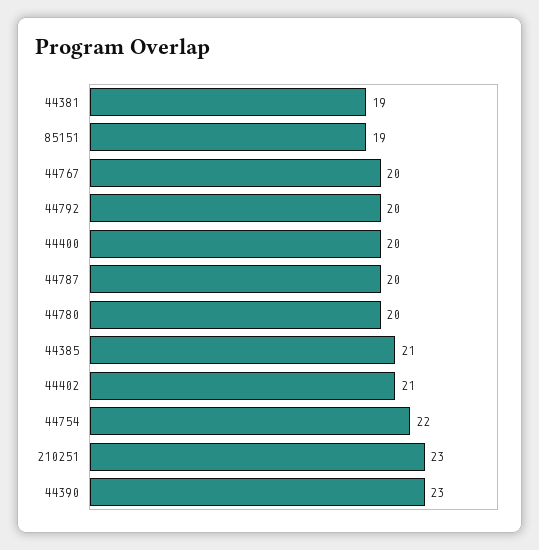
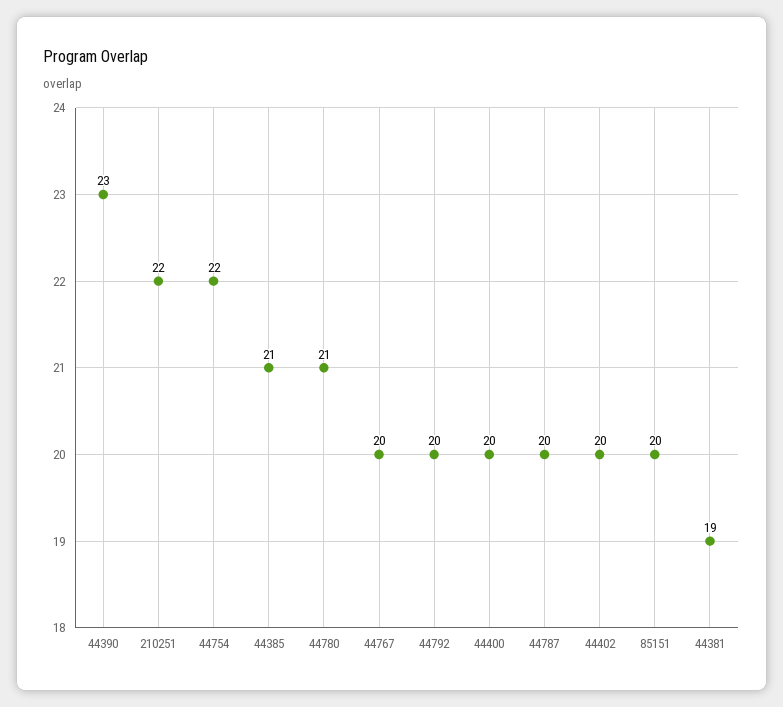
  {
    "44381": 19,
-   "85151": 19,
+   "85151": 20,
    "44767": 20,
    "44792": 20,
    "44400": 20,
    "44787": 20,
-   "44780": 20,
+   "44780": 21,
    "44385": 21,
-   "44402": 21,
+   "44402": 20,
    "44754": 22,
-   "210251": 23,
+   "210251": 22,
    "44390": 23
  }

